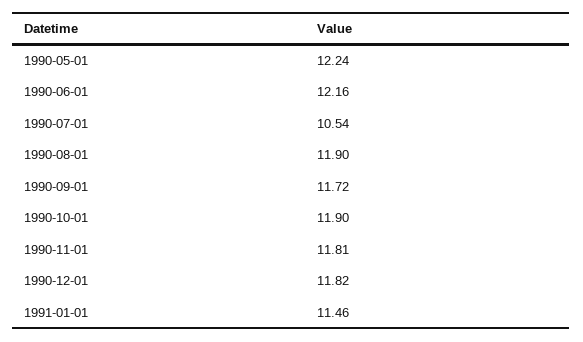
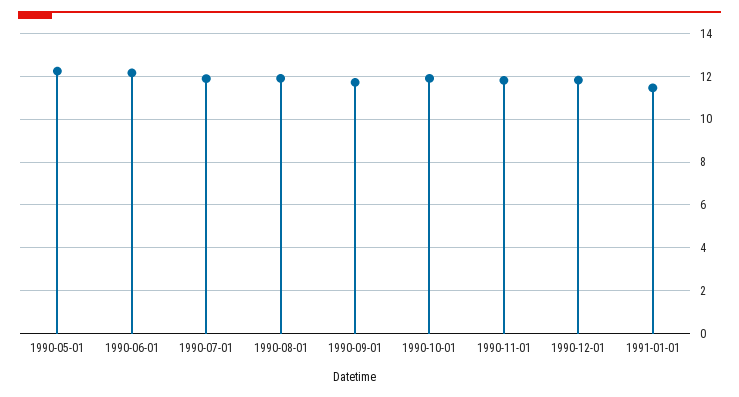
  {
    "1990-05-01": 12.24,
    "1990-06-01": 12.16,
-   "1990-07-01": 10.54,
+   "1990-07-01": 12,
    "1990-08-01": 11.9,
    "1990-09-01": 11.72,
    "1990-10-01": 11.9,
    "1990-11-01": 11.81,
    "1990-12-01": 11.82,
    "1991-01-01": 11.46
  }

